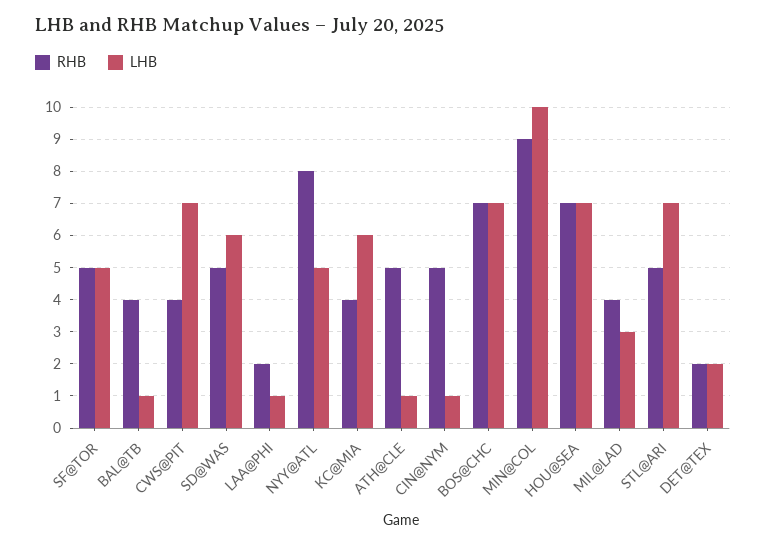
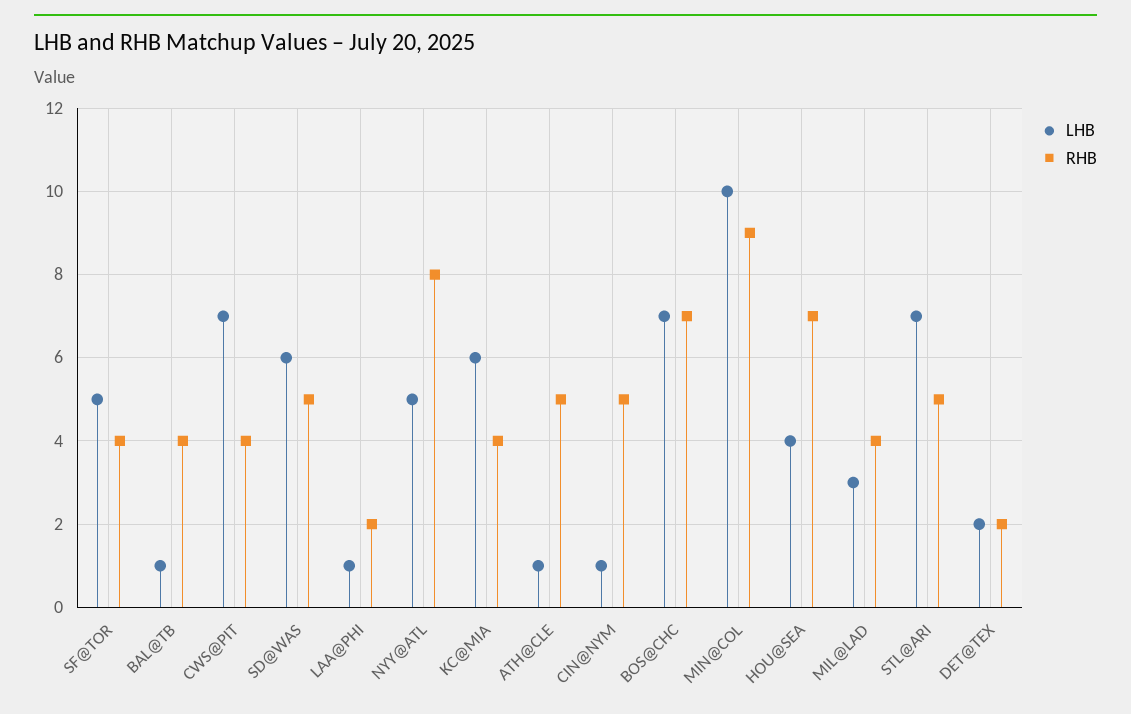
  {
    "RHB": {
-     "SF@TOR": 5,
+     "SF@TOR": 4,
      "BAL@TB": 4,
      "CWS@PIT": 4,
      "SD@WAS": 5,
      "LAA@PHI": 2,
      "NYY@ATL": 8,
      "KC@MIA": 4,
      "ATH@CLE": 5,
      "CIN@NYM": 5,
      "BOS@CHC": 7,
      "MIN@COL": 9,
      "HOU@SEA": 7,
      "MIL@LAD": 4,
      "STL@ARI": 5,
      "DET@TEX": 2
    },
    "LHB": {
      "SF@TOR": 5,
      "BAL@TB": 1,
      "CWS@PIT": 7,
      "SD@WAS": 6,
      "LAA@PHI": 1,
      "NYY@ATL": 5,
      "KC@MIA": 6,
      "ATH@CLE": 1,
      "CIN@NYM": 1,
      "BOS@CHC": 7,
      "MIN@COL": 10,
-     "HOU@SEA": 7,
+     "HOU@SEA": 4,
      "MIL@LAD": 3,
      "STL@ARI": 7,
      "DET@TEX": 2
    }
  }

